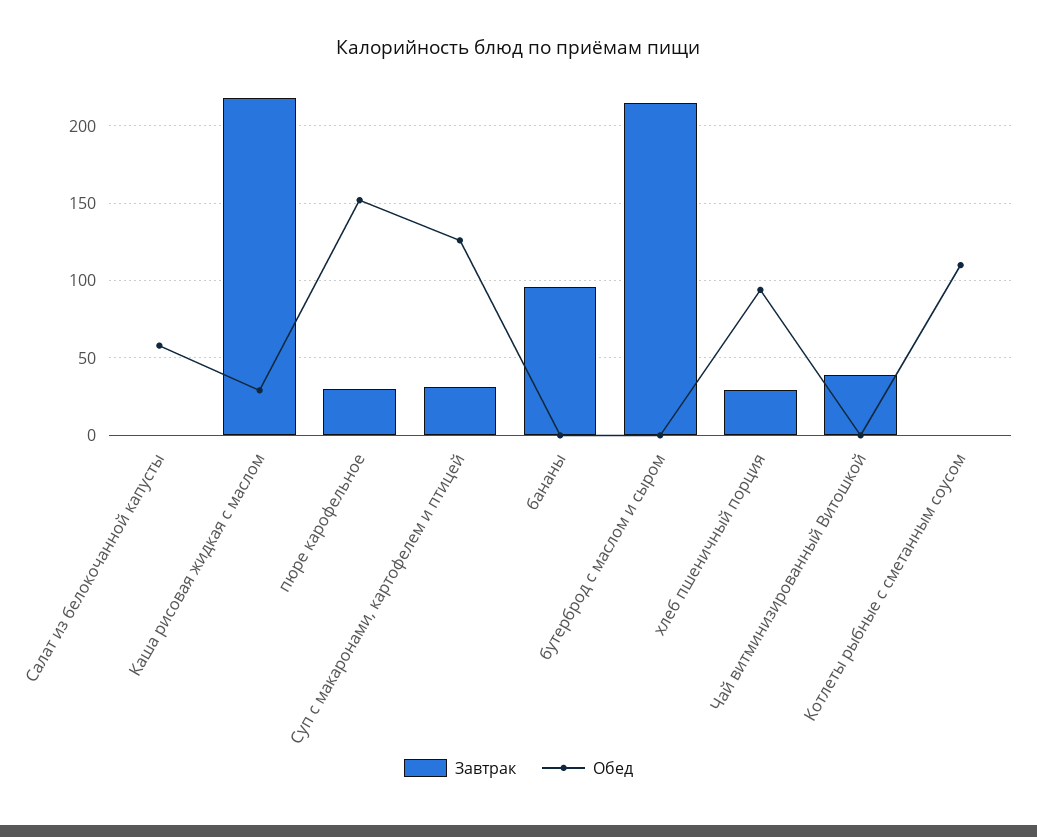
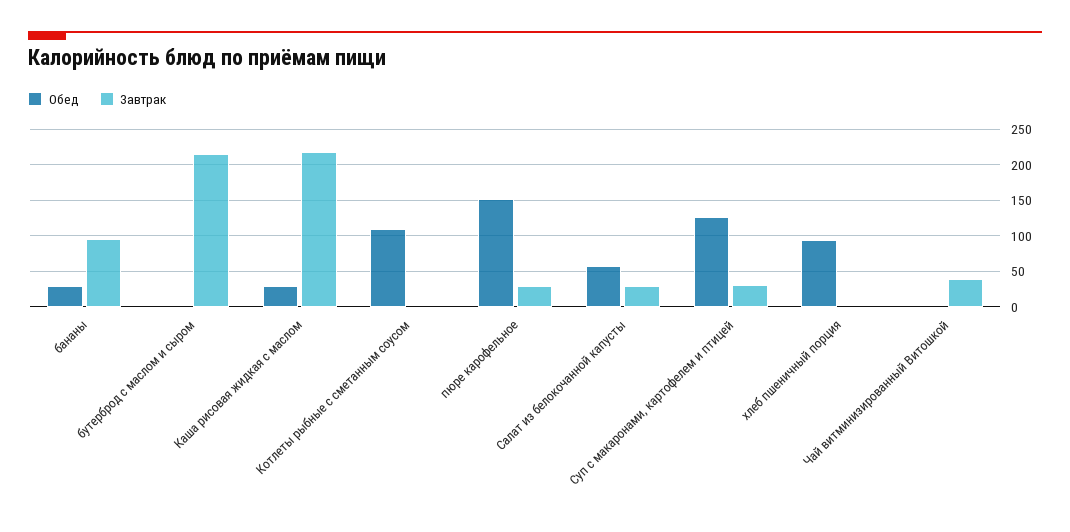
  {
    "Завтрак": {
-     "Салат из белокочанной капусты": 0,
+     "Салат из белокочанной капусты": 30,
      "Каша рисовая жидкая с маслом": 220,
      "пюре карофельное": 30,
      "Суп с макаронами, картофелем и птицей": 30,
      "бананы": 95,
      "бутерброд с маслом и сыром": 215,
-     "хлеб пшеничный порция": 30,
+     "хлеб пшеничный порция": 0,
      "Чай витминизированный Витошкой": 40,
      "Котлеты рыбные с сметанным соусом": 0
    },
    "Обед": {
      "Салат из белокочанной капусты": 60,
      "Каша рисовая жидкая с маслом": 30,
      "пюре карофельное": 150,
      "Суп с макаронами, картофелем и птицей": 125,
-     "бананы": 0,
+     "бананы": 30,
      "бутерброд с маслом и сыром": 0,
      "хлеб пшеничный порция": 95,
      "Чай витминизированный Витошкой": 0,
      "Котлеты рыбные с сметанным соусом": 110
    }
  }

